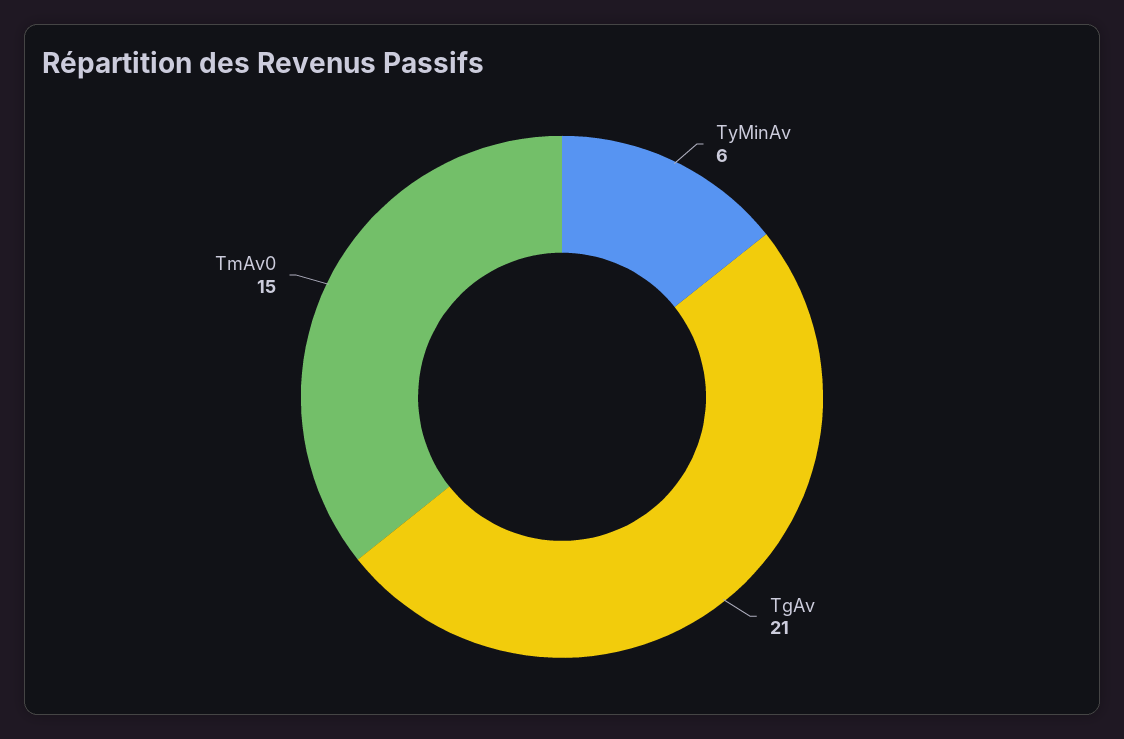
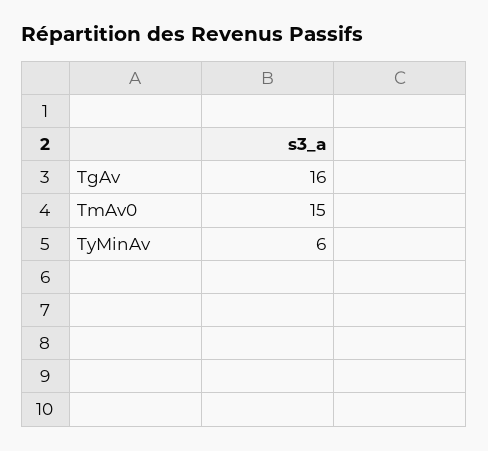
  {
    "TyMinAv": 6,
-   "TgAv": 21,
+   "TgAv": 16,
    "TmAv0": 15
  }

